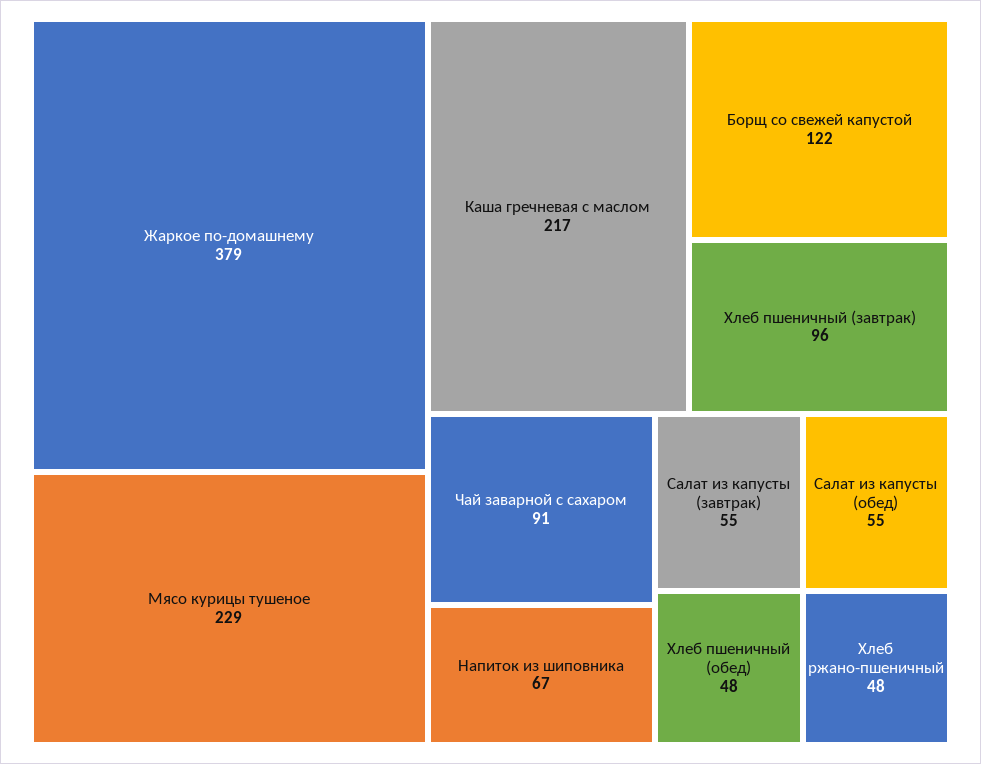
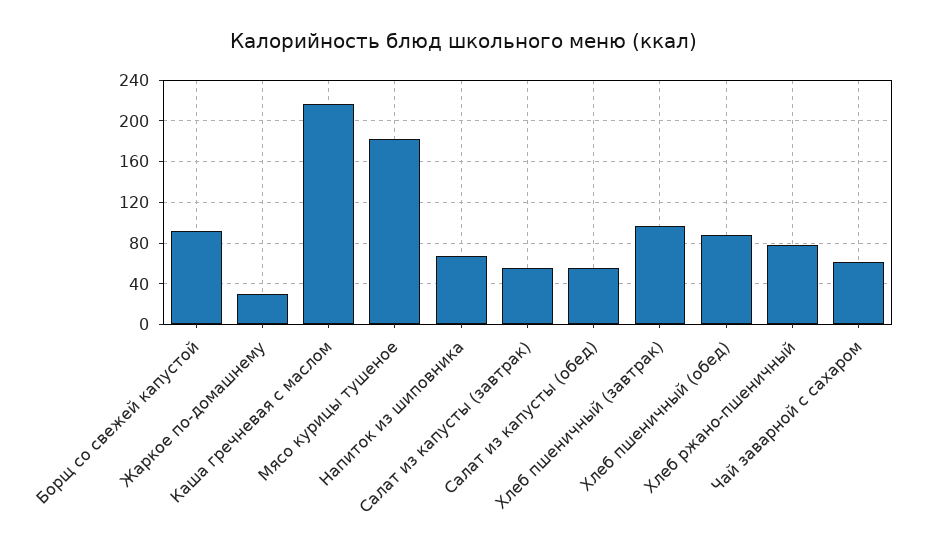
  {
-   "Жаркое по-домашнему": 379,
+   "Жаркое по-домашнему": 30,
-   "Мясо курицы тушеное": 229,
+   "Мясо курицы тушеное": 180,
    "Каша гречневая с маслом": 217,
-   "Борщ со свежей капустой": 122,
+   "Борщ со свежей капустой": 90,
    "Хлеб пшеничный (завтрак)": 96,
-   "Чай заварной с сахаром": 91,
+   "Чай заварной с сахаром": 60,
    "Напиток из шиповника": 67,
    "Салат из капусты (завтрак)": 55,
    "Салат из капусты (обед)": 55,
-   "Хлеб пшеничный (обед)": 48,
+   "Хлеб пшеничный (обед)": 90,
-   "Хлеб ржано-пшеничный": 48
+   "Хлеб ржано-пшеничный": 80
  }

